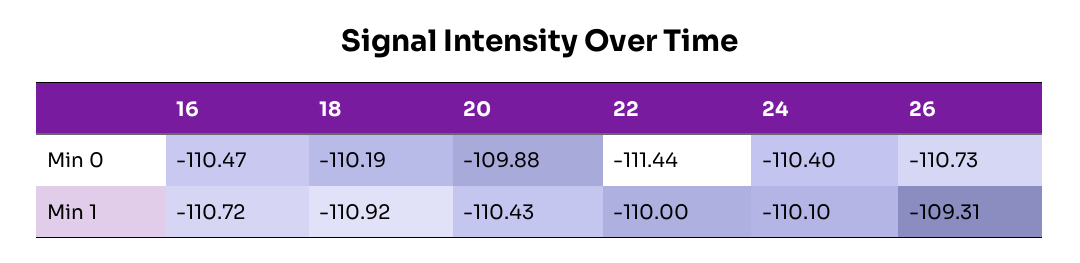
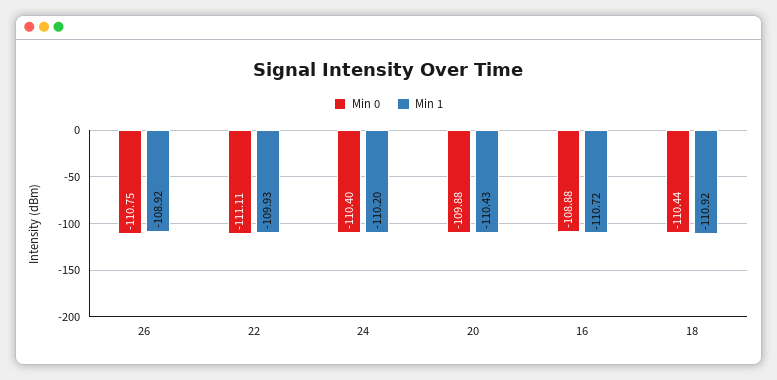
  {
    "Min 0": {
-     "16": -110.47,
+     "16": -108.88,
-     "18": -110.19,
+     "18": -110.44,
      "20": -109.88,
-     "22": -111.44,
+     "22": -111.11,
      "24": -110.4,
-     "26": -110.73
+     "26": -110.75
    },
    "Min 1": {
      "16": -110.72,
      "18": -110.92,
      "20": -110.43,
-     "22": -110,
+     "22": -109.93,
-     "24": -110.1,
+     "24": -110.2,
-     "26": -109.31
+     "26": -108.92
    }
  }

